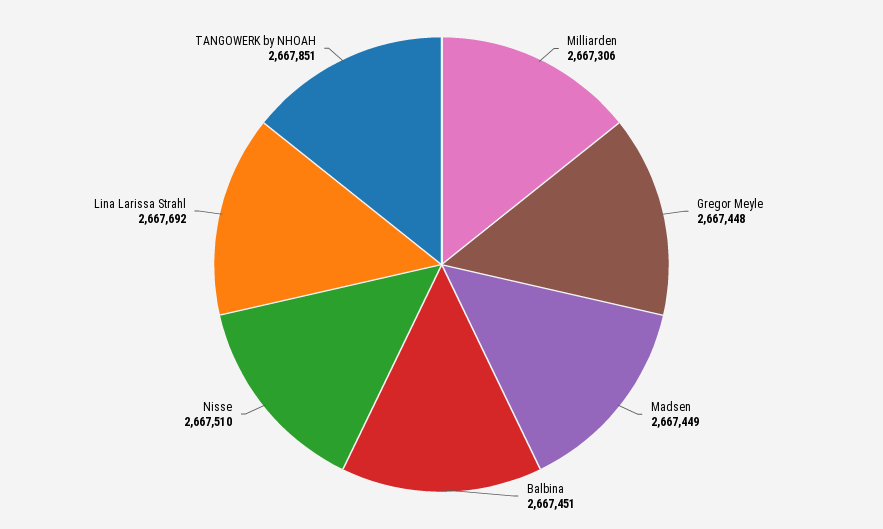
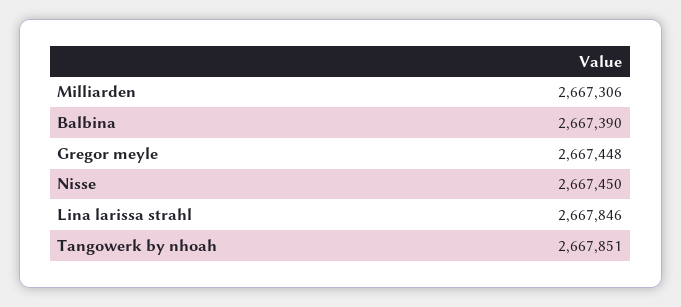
  {
    "Milliarden": 2667306,
    "Gregor Meyle": 2667448,
-   "Madsen": 2667449,
-   "Balbina": 2667451,
+   "Balbina": 2667390,
-   "Nisse": 2667510,
+   "Nisse": 2667450,
-   "Lina Larissa Strahl": 2667692,
+   "Lina Larissa Strahl": 2667846,
    "TANGOWERK by NHOAH": 2667851
  }

